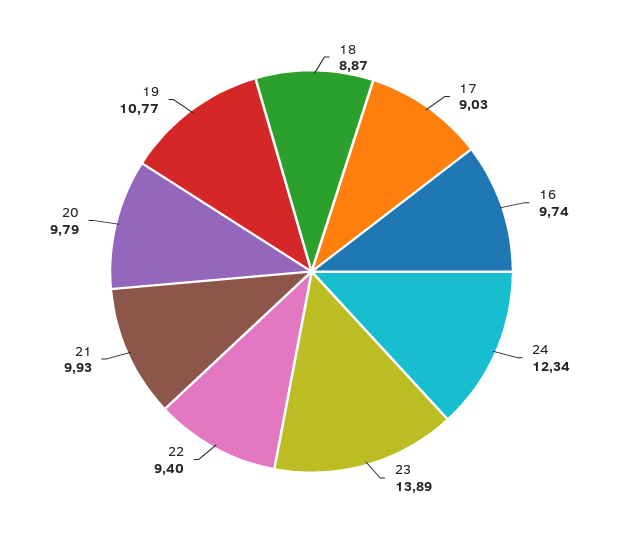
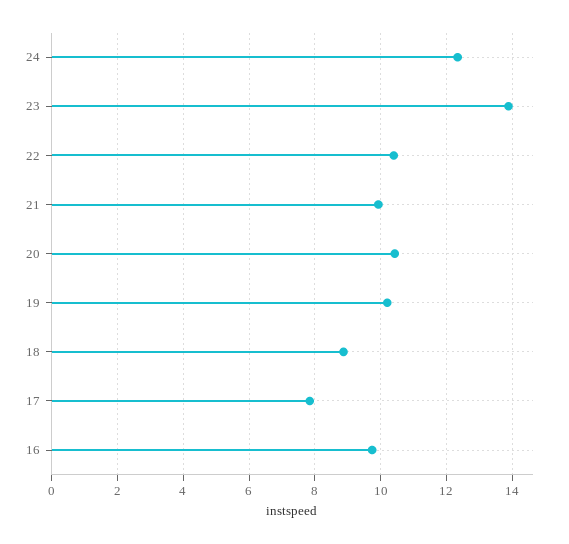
  {
    "18": 8.87,
-   "17": 9.03,
+   "17": 7.8,
    "16": 9.74,
    "24": 12.34,
    "23": 13.89,
-   "22": 9.4,
+   "22": 10.4,
    "21": 9.93,
-   "20": 9.79,
+   "20": 10.4,
-   "19": 10.77
+   "19": 10.2
  }

